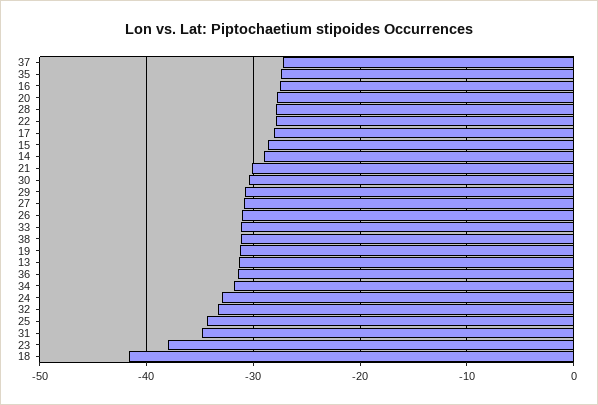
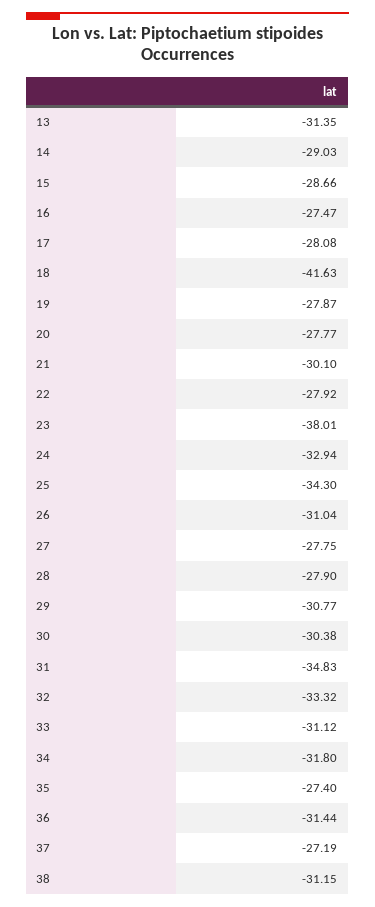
  {
    "37": -27.19,
    "35": -27.4,
    "16": -27.47,
    "20": -27.77,
    "28": -27.9,
    "22": -27.92,
    "17": -28.08,
    "15": -28.66,
    "14": -29.03,
    "21": -30.1,
    "30": -30.38,
    "29": -30.77,
-   "27": -31,
+   "27": -27.75,
    "26": -31.04,
    "33": -31.12,
    "38": -31.15,
-   "19": -31,
+   "19": -27.87,
    "13": -31.35,
    "36": -31.44,
    "34": -31.8,
    "24": -32.94,
    "32": -33.32,
    "25": -34.3,
    "31": -34.83,
    "23": -38.01,
    "18": -41.63
  }

